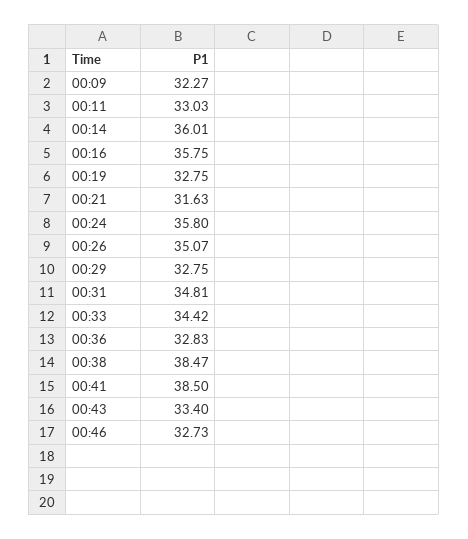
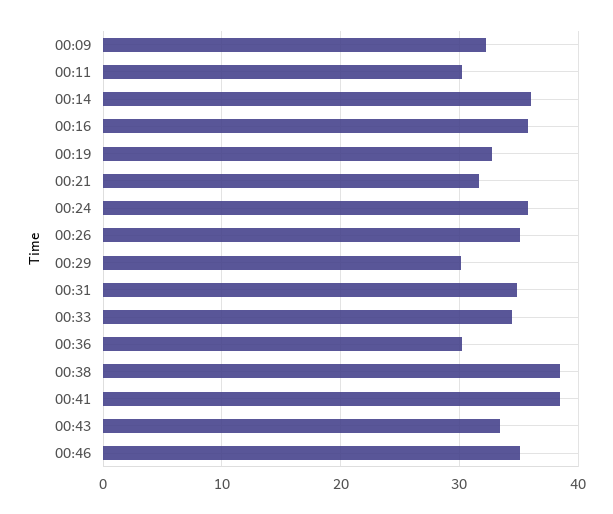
  {
    "00:09": 32.27,
-   "00:11": 33.03,
+   "00:11": 30,
    "00:14": 36.01,
    "00:16": 35.75,
    "00:19": 32.75,
    "00:21": 31.63,
    "00:24": 35.8,
    "00:26": 35.07,
-   "00:29": 32.75,
+   "00:29": 30,
    "00:31": 34.81,
    "00:33": 34.42,
-   "00:36": 32.83,
+   "00:36": 30,
    "00:38": 38.47,
    "00:41": 38.5,
    "00:43": 33.4,
-   "00:46": 32.73
+   "00:46": 35
  }

